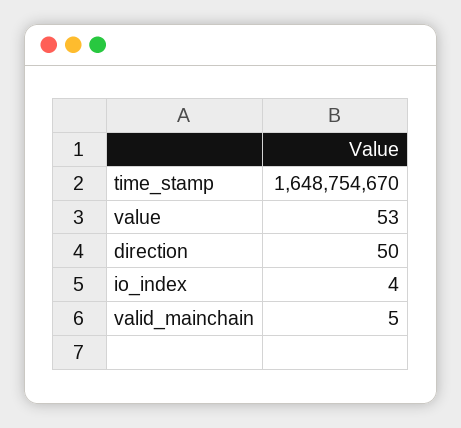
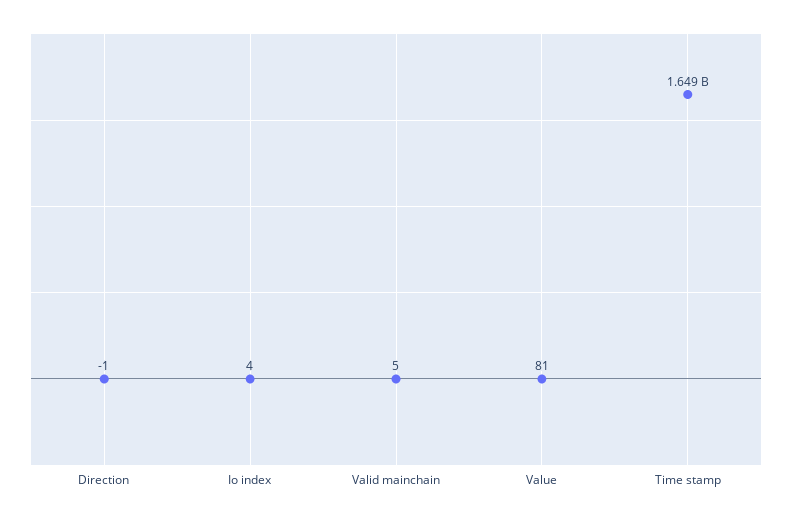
  {
    "time_stamp": 1648754670,
-   "value": 53,
+   "value": 81,
-   "direction": 50,
+   "direction": -1,
    "io_index": 4,
    "valid_mainchain": 5
  }

